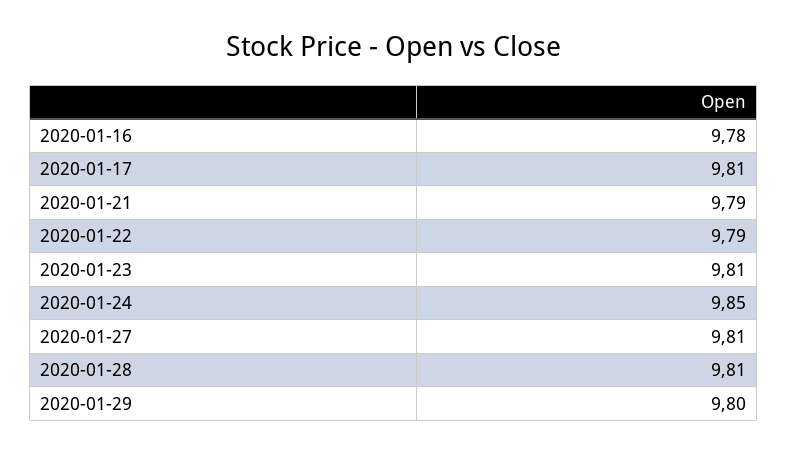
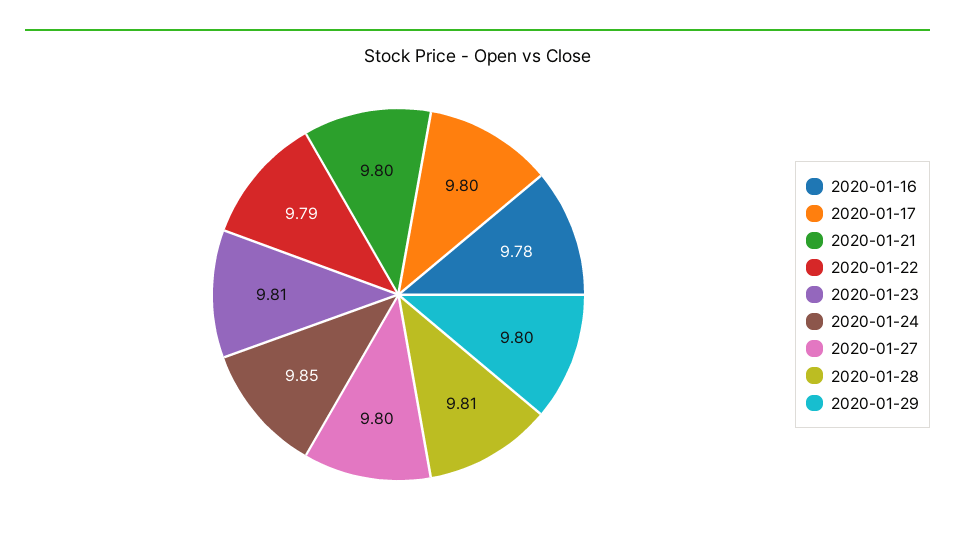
  {
    "2020-01-16": 9.78,
-   "2020-01-17": 9.81,
+   "2020-01-17": 9.8,
-   "2020-01-21": 9.79,
+   "2020-01-21": 9.8,
    "2020-01-22": 9.79,
    "2020-01-23": 9.81,
    "2020-01-24": 9.85,
-   "2020-01-27": 9.81,
+   "2020-01-27": 9.8,
    "2020-01-28": 9.81,
    "2020-01-29": 9.8
  }

